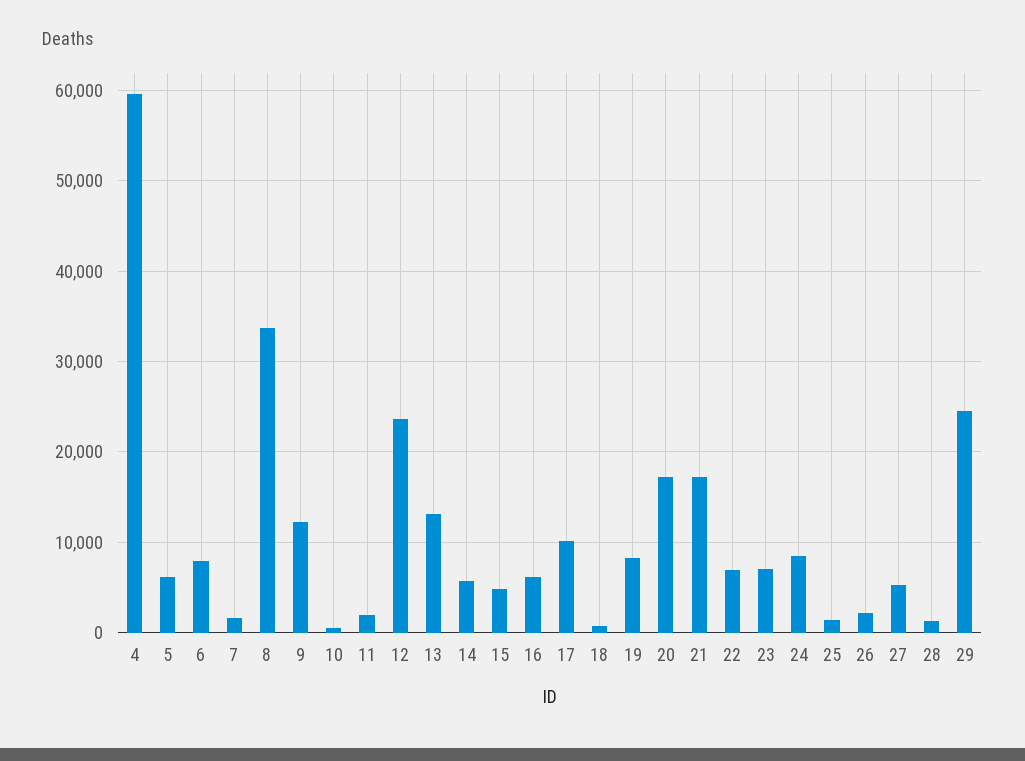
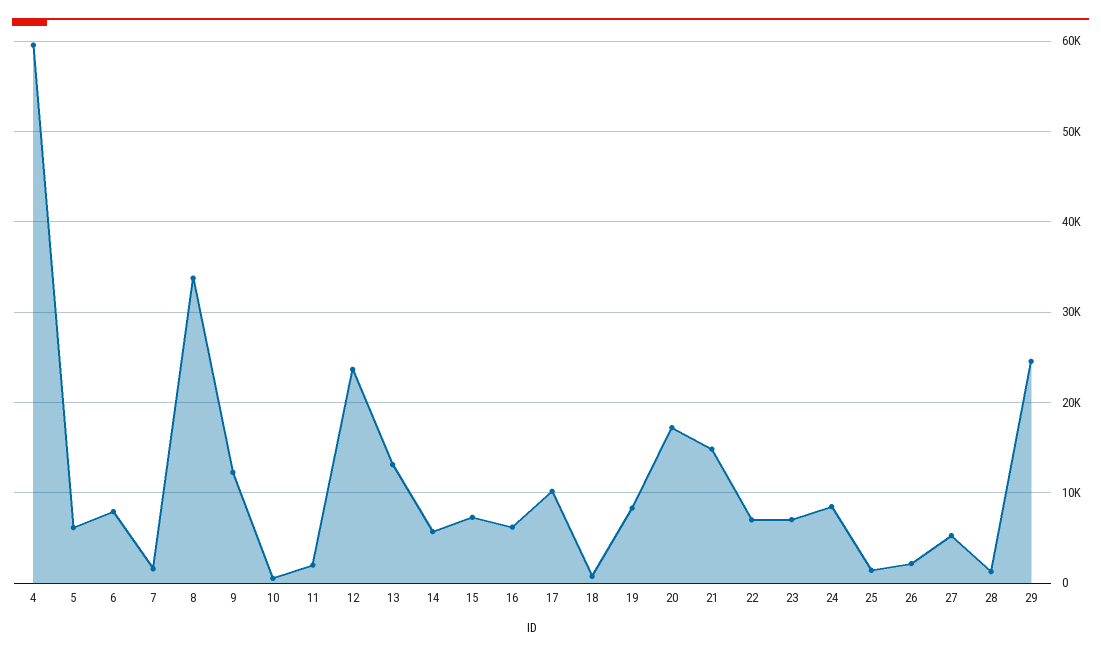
  {
    "4": 60000,
    "5": 6000,
    "6": 8000,
    "7": 2000,
    "8": 34000,
    "9": 12000,
    "10": 1000,
    "11": 2000,
    "12": 24000,
    "13": 13000,
    "14": 6000,
-   "15": 5000,
+   "15": 7000,
    "16": 6000,
    "17": 10000,
    "18": 1000,
    "19": 8000,
    "20": 17000,
-   "21": 17000,
+   "21": 15000,
    "22": 7000,
    "23": 7000,
    "24": 8000,
    "25": 1000,
    "26": 2000,
    "27": 5000,
    "28": 1000,
    "29": 25000
  }

